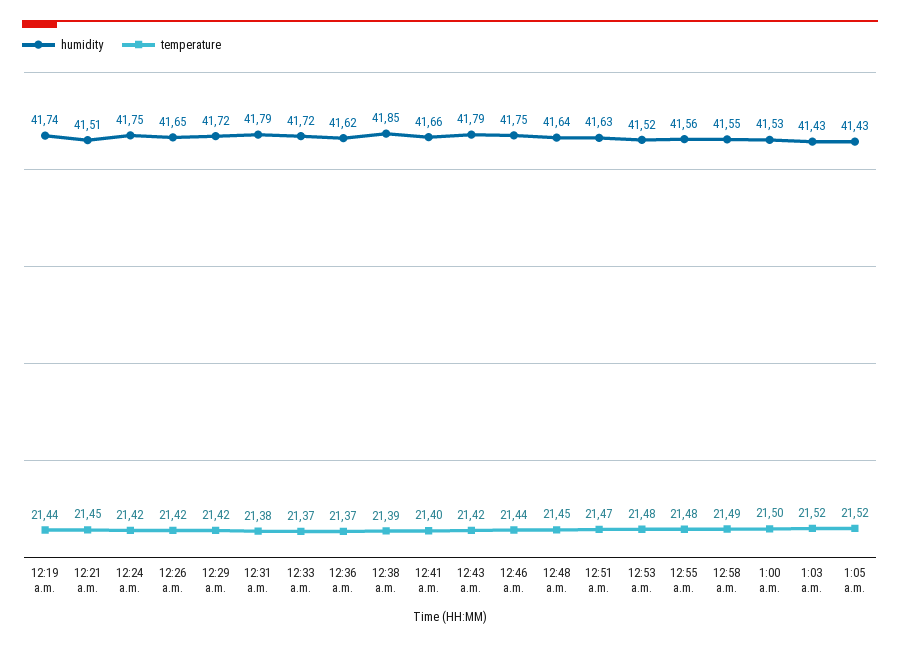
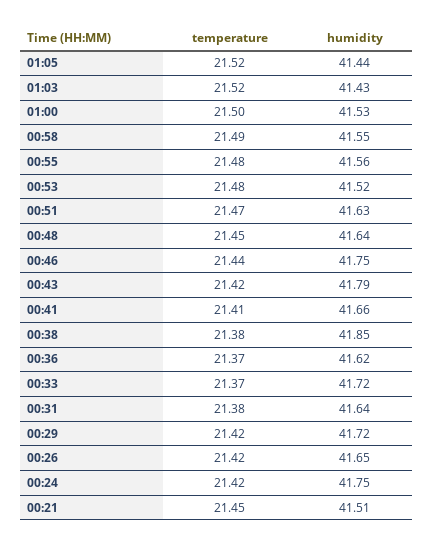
  {
    "humidity": {
-     "12:19 a.m.": 41.74,
      "12:21 a.m.": 41.51,
      "12:24 a.m.": 41.75,
      "12:26 a.m.": 41.65,
      "12:29 a.m.": 41.72,
-     "12:31 a.m.": 41.79,
+     "12:31 a.m.": 41.64,
      "12:33 a.m.": 41.72,
      "12:36 a.m.": 41.62,
      "12:38 a.m.": 41.85,
      "12:41 a.m.": 41.66,
      "12:43 a.m.": 41.79,
      "12:46 a.m.": 41.75,
      "12:48 a.m.": 41.64,
      "12:51 a.m.": 41.63,
      "12:53 a.m.": 41.52,
      "12:55 a.m.": 41.56,
      "12:58 a.m.": 41.55,
      "1:00 a.m.": 41.53,
      "1:03 a.m.": 41.43,
-     "1:05 a.m.": 41.43
+     "1:05 a.m.": 41.44
    },
    "temperature": {
-     "12:19 a.m.": 21.44,
      "12:21 a.m.": 21.45,
      "12:24 a.m.": 21.42,
      "12:26 a.m.": 21.42,
      "12:29 a.m.": 21.42,
      "12:31 a.m.": 21.38,
      "12:33 a.m.": 21.37,
      "12:36 a.m.": 21.37,
-     "12:38 a.m.": 21.39,
+     "12:38 a.m.": 21.38,
-     "12:41 a.m.": 21.4,
+     "12:41 a.m.": 21.41,
      "12:43 a.m.": 21.42,
      "12:46 a.m.": 21.44,
      "12:48 a.m.": 21.45,
      "12:51 a.m.": 21.47,
      "12:53 a.m.": 21.48,
      "12:55 a.m.": 21.48,
      "12:58 a.m.": 21.49,
      "1:00 a.m.": 21.5,
      "1:03 a.m.": 21.52,
      "1:05 a.m.": 21.52
    }
  }

